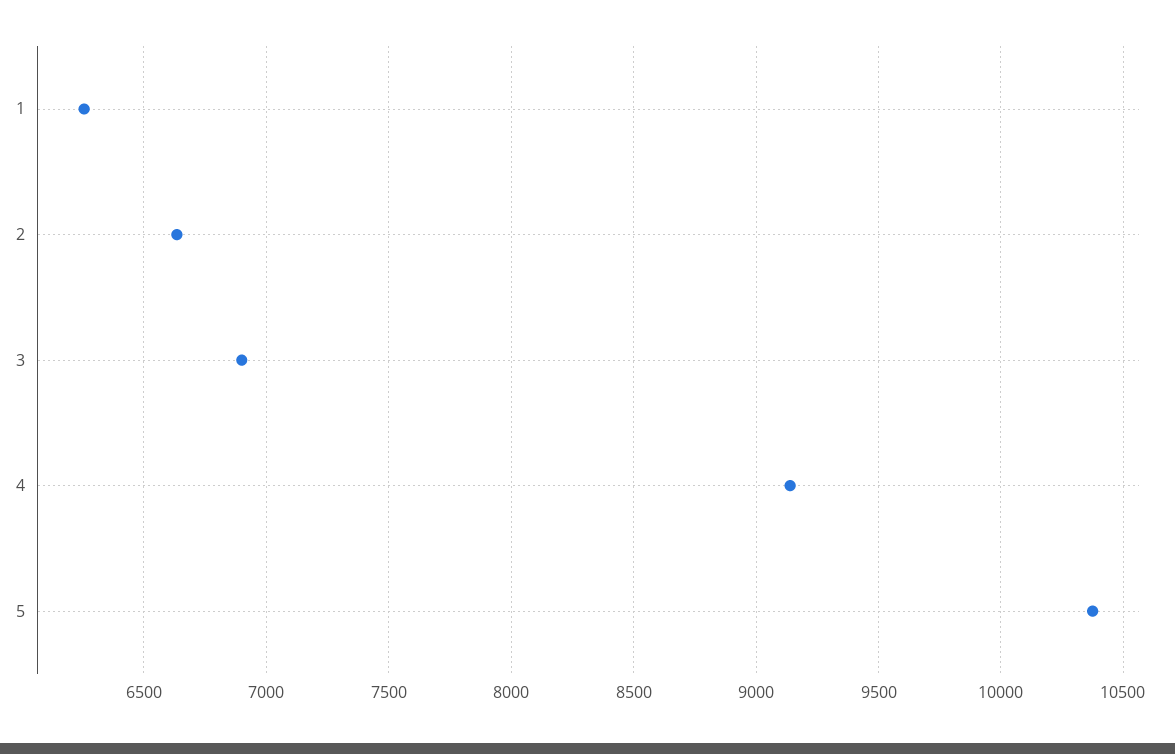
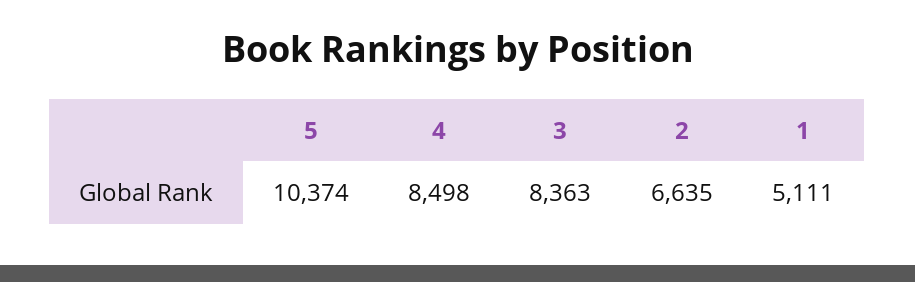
  {
-   "1": 6250,
+   "1": 5111,
    "2": 6635,
-   "3": 6900,
+   "3": 8363,
-   "4": 9150,
+   "4": 8498,
    "5": 10374
  }

